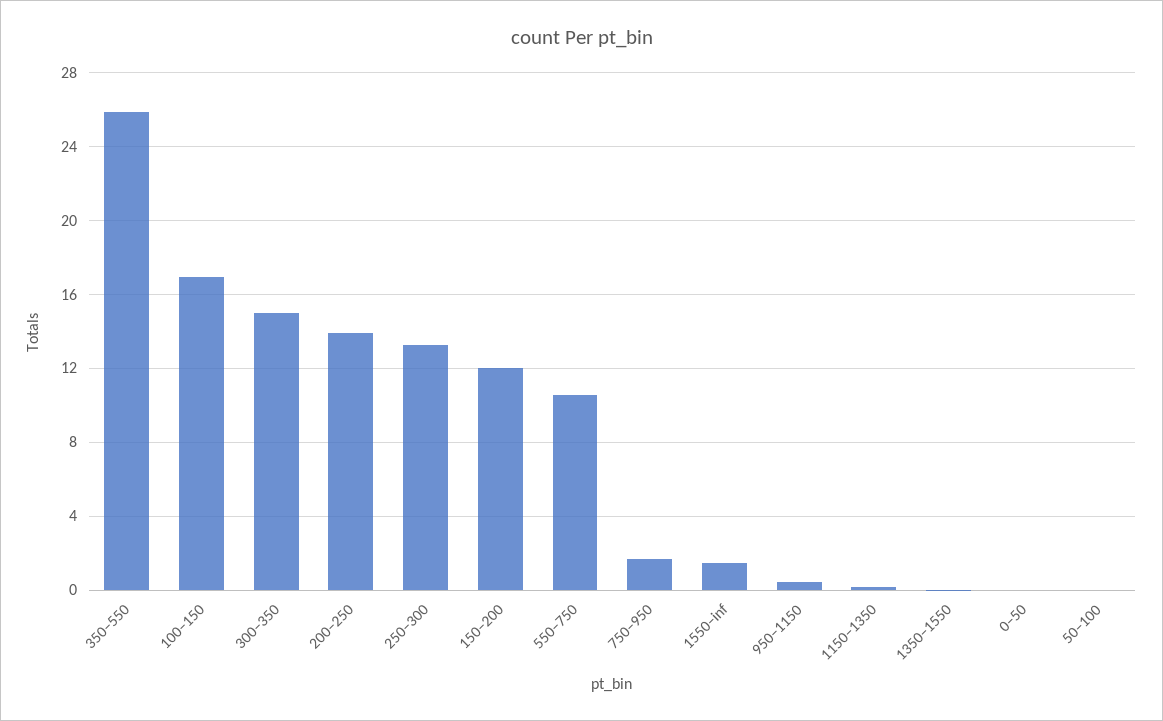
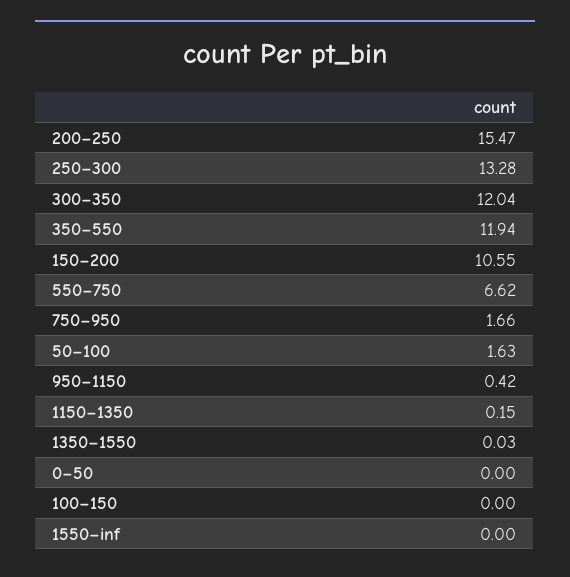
  {
-   "350–550": 26,
+   "350–550": 11.94,
-   "100–150": 17,
+   "100–150": 0,
-   "300–350": 15,
+   "300–350": 12.04,
-   "200–250": 14,
+   "200–250": 15.47,
    "250–300": 13.28,
-   "150–200": 12,
+   "150–200": 10.55,
-   "550–750": 10.5,
+   "550–750": 6.62,
    "750–950": 1.66,
-   "1550–inf": 1.5,
+   "1550–inf": 0,
    "950–1150": 0.42,
    "1150–1350": 0.15,
    "1350–1550": 0.03,
    "0–50": 0,
-   "50–100": 0
+   "50–100": 1.63
  }

